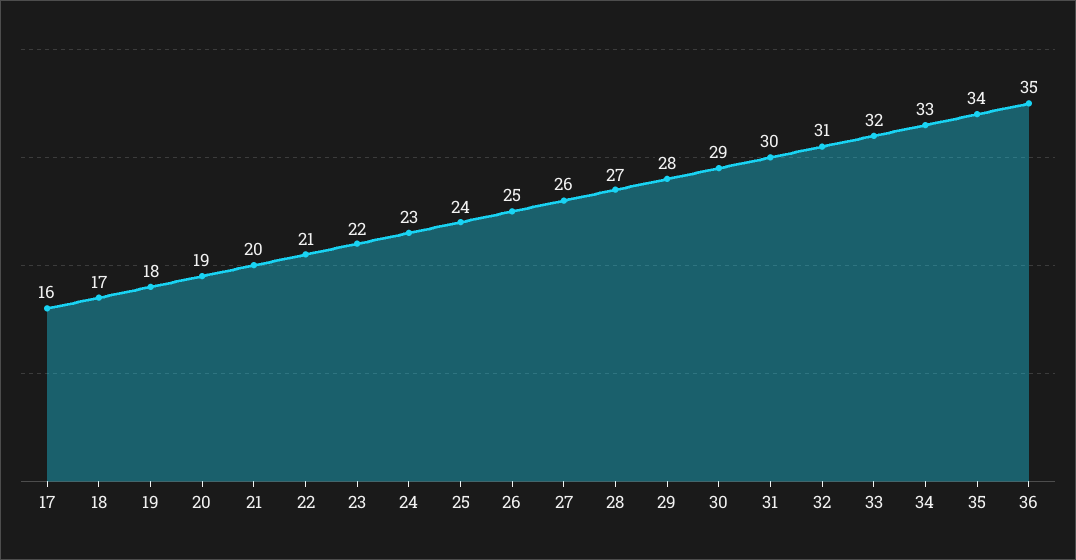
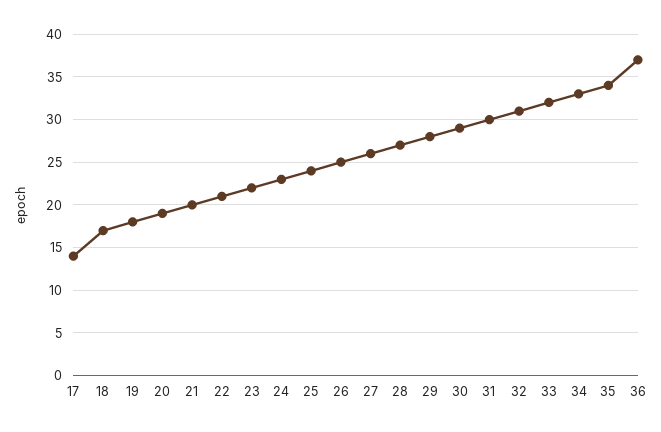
  {
-   "17": 16,
+   "17": 14,
    "18": 17,
    "19": 18,
    "20": 19,
    "21": 20,
    "22": 21,
    "23": 22,
    "24": 23,
    "25": 24,
    "26": 25,
    "27": 26,
    "28": 27,
    "29": 28,
    "30": 29,
    "31": 30,
    "32": 31,
    "33": 32,
    "34": 33,
    "35": 34,
-   "36": 35
+   "36": 37
  }

